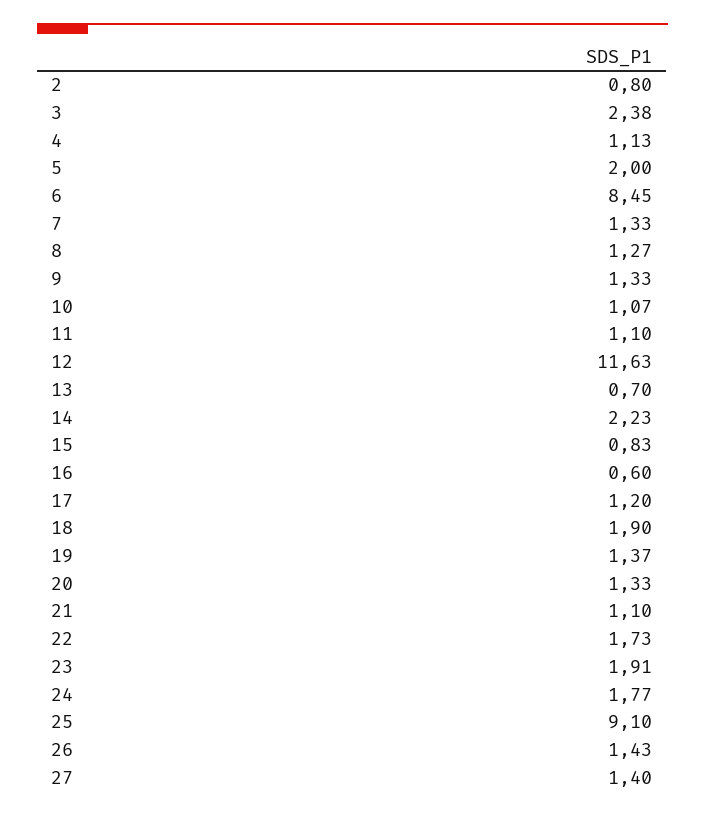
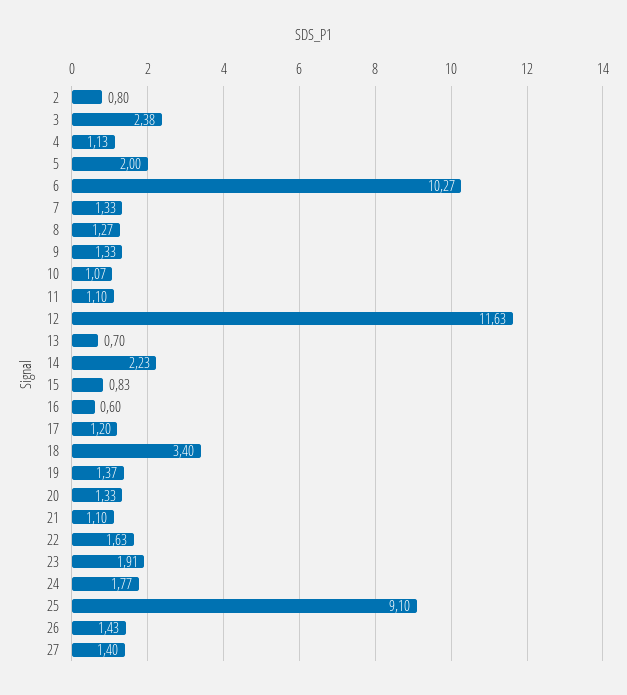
  {
    "2": 0.8,
    "3": 2.38,
    "4": 1.13,
    "5": 2,
-   "6": 8.45,
+   "6": 10.27,
    "7": 1.33,
    "8": 1.27,
    "9": 1.33,
    "10": 1.07,
    "11": 1.1,
    "12": 11.63,
    "13": 0.7,
    "14": 2.23,
    "15": 0.83,
    "16": 0.6,
    "17": 1.2,
-   "18": 1.9,
+   "18": 3.4,
    "19": 1.37,
    "20": 1.33,
    "21": 1.1,
-   "22": 1.73,
+   "22": 1.63,
    "23": 1.91,
    "24": 1.77,
    "25": 9.1,
    "26": 1.43,
    "27": 1.4
  }

